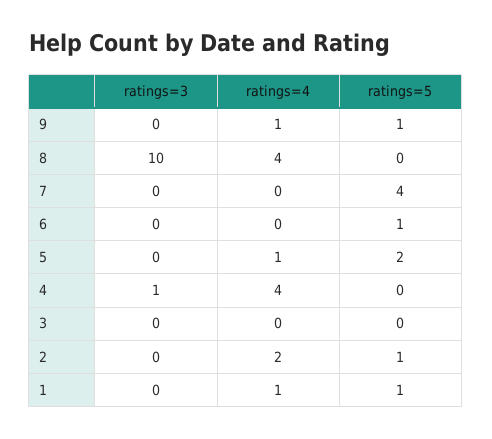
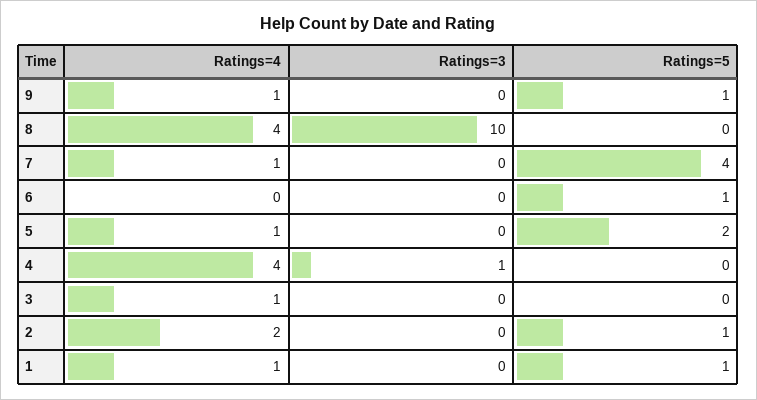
  {
    "ratings=3": {
      "9": 0,
      "8": 10,
      "7": 0,
      "6": 0,
      "5": 0,
      "4": 1,
      "3": 0,
      "2": 0,
      "1": 0
    },
    "ratings=4": {
      "9": 1,
      "8": 4,
-     "7": 0,
+     "7": 1,
      "6": 0,
      "5": 1,
      "4": 4,
-     "3": 0,
+     "3": 1,
      "2": 2,
      "1": 1
    },
    "ratings=5": {
      "9": 1,
      "8": 0,
      "7": 4,
      "6": 1,
      "5": 2,
      "4": 0,
      "3": 0,
      "2": 1,
      "1": 1
    }
  }

